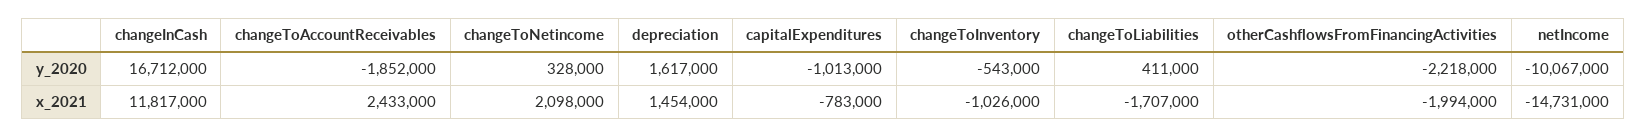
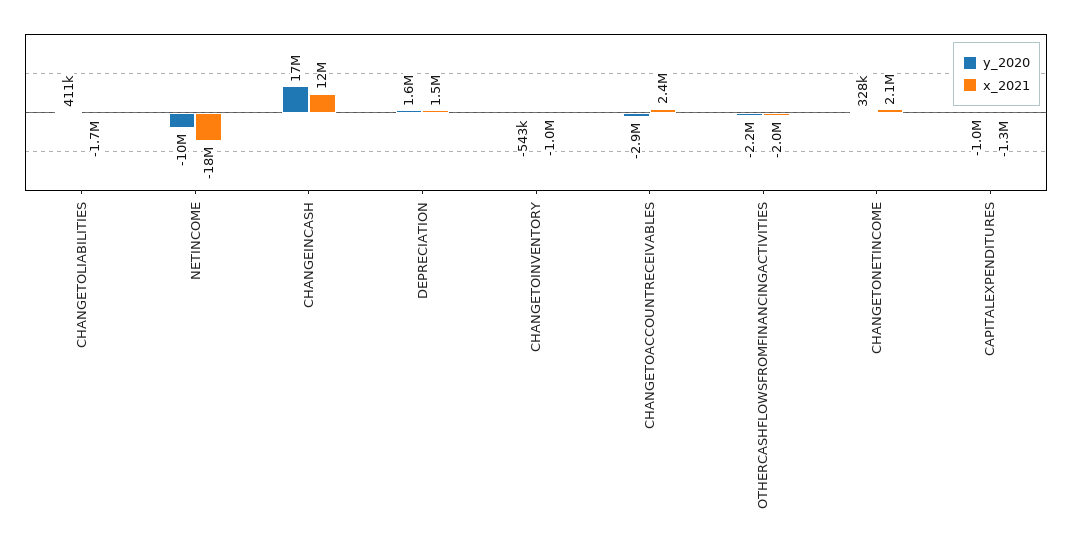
  {
    "y_2020": {
      "changeInCash": 16712000,
-     "changeToAccountReceivables": -1852000,
+     "changeToAccountReceivables": -2900000,
      "changeToNetincome": 328000,
      "depreciation": 1617000,
      "capitalExpenditures": -1013000,
      "changeToInventory": -543000,
      "changeToLiabilities": 411000,
      "otherCashflowsFromFinancingActivities": -2218000,
      "netIncome": -10067000
    },
    "x_2021": {
      "changeInCash": 11817000,
      "changeToAccountReceivables": 2433000,
      "changeToNetincome": 2098000,
      "depreciation": 1454000,
-     "capitalExpenditures": -783000,
+     "capitalExpenditures": -1300000,
      "changeToInventory": -1026000,
      "changeToLiabilities": -1707000,
      "otherCashflowsFromFinancingActivities": -1994000,
-     "netIncome": -14731000
+     "netIncome": -18000000
    }
  }

